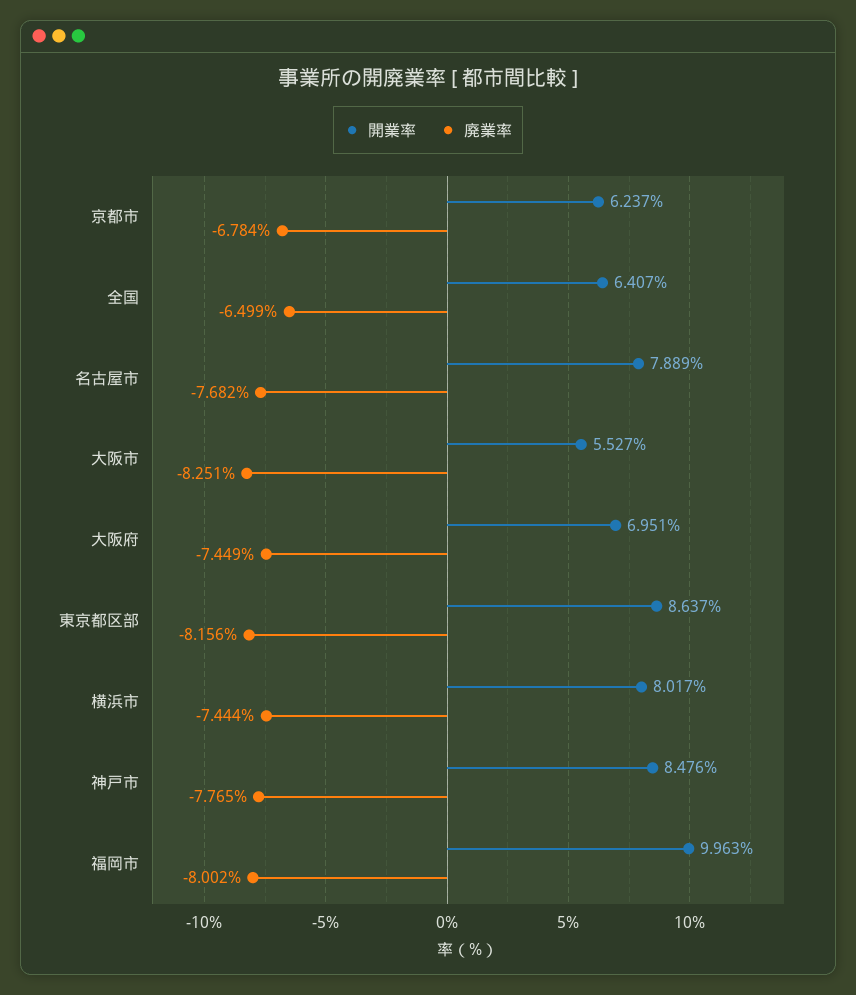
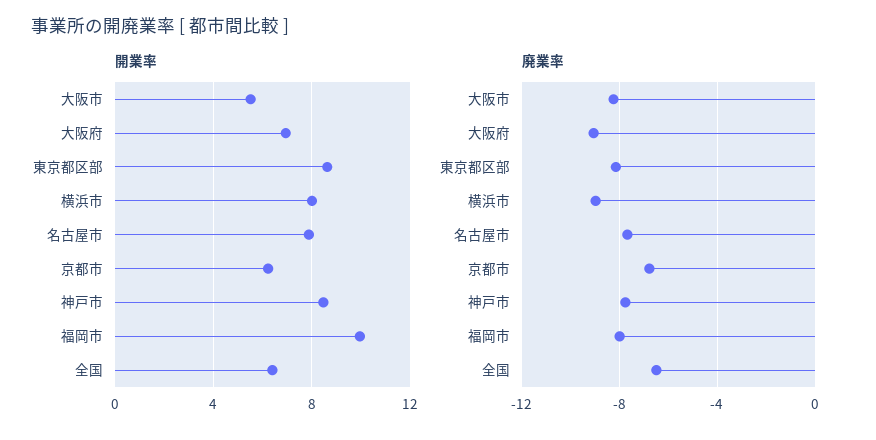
  {
    "開業率": {
      "京都市": 6.237,
      "全国": 6.407,
      "名古屋市": 7.889,
      "大阪市": 5.527,
      "大阪府": 6.951,
      "東京都区部": 8.637,
      "横浜市": 8.017,
      "神戸市": 8.476,
      "福岡市": 9.963
    },
    "廃業率": {
      "京都市": -6.784,
      "全国": -6.499,
      "名古屋市": -7.682,
      "大阪市": -8.251,
-     "大阪府": -7.449,
+     "大阪府": -9,
      "東京都区部": -8.156,
-     "横浜市": -7.444,
+     "横浜市": -9,
      "神戸市": -7.765,
      "福岡市": -8.002
    }
  }

